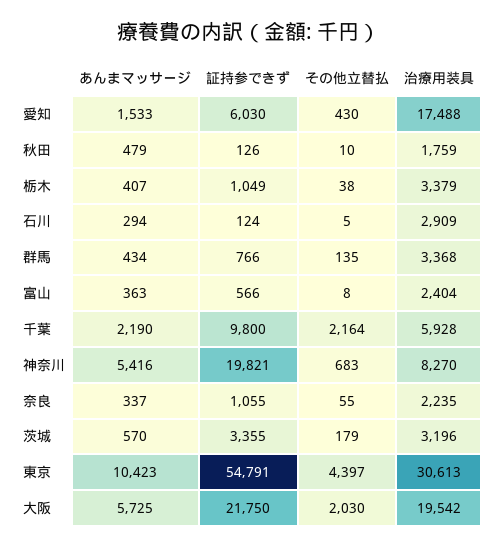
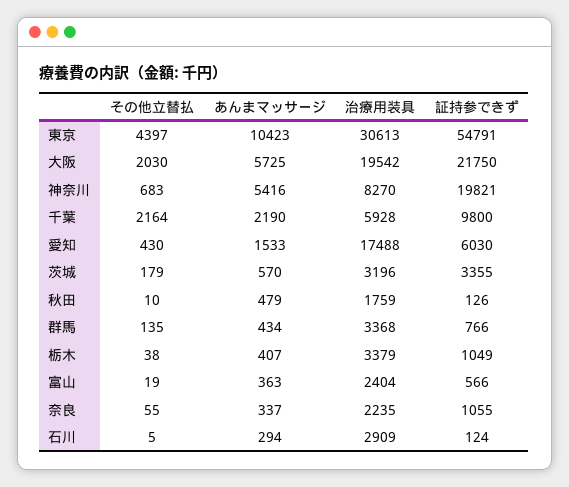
  {
    "あんまマッサージ": {
      "愛知": 1533,
      "秋田": 479,
      "栃木": 407,
      "石川": 294,
      "群馬": 434,
      "富山": 363,
      "千葉": 2190,
      "神奈川": 5416,
      "奈良": 337,
      "茨城": 570,
      "東京": 10423,
      "大阪": 5725
    },
    "証持参できず": {
      "愛知": 6030,
      "秋田": 126,
      "栃木": 1049,
      "石川": 124,
      "群馬": 766,
      "富山": 566,
      "千葉": 9800,
      "神奈川": 19821,
      "奈良": 1055,
      "茨城": 3355,
      "東京": 54791,
      "大阪": 21750
    },
    "その他立替払": {
      "愛知": 430,
      "秋田": 10,
      "栃木": 38,
      "石川": 5,
      "群馬": 135,
-     "富山": 8,
+     "富山": 19,
      "千葉": 2164,
      "神奈川": 683,
      "奈良": 55,
      "茨城": 179,
      "東京": 4397,
      "大阪": 2030
    },
    "治療用装具": {
      "愛知": 17488,
      "秋田": 1759,
      "栃木": 3379,
      "石川": 2909,
      "群馬": 3368,
      "富山": 2404,
      "千葉": 5928,
      "神奈川": 8270,
      "奈良": 2235,
      "茨城": 3196,
      "東京": 30613,
      "大阪": 19542
    }
  }

